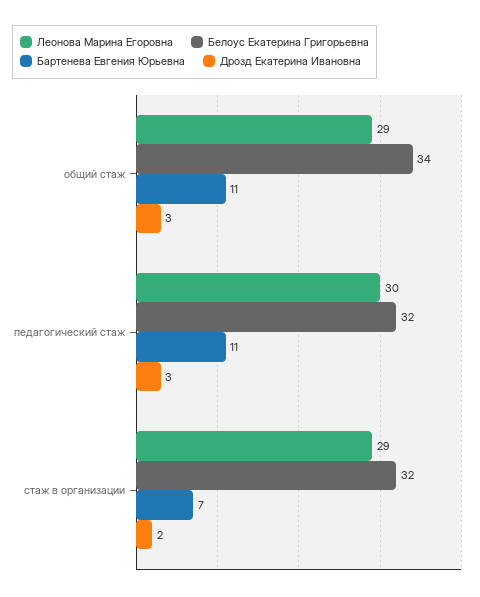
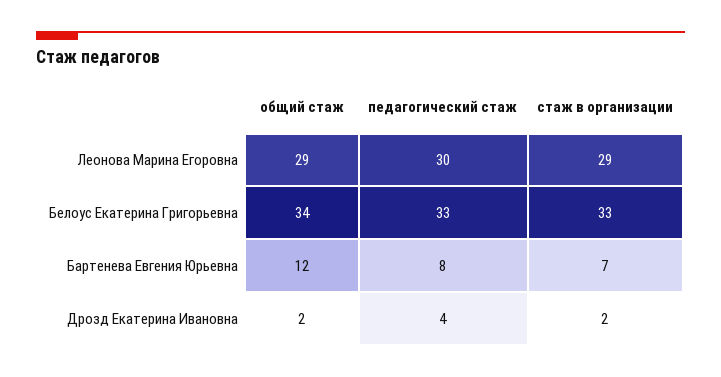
  {
    "Леонова Марина Егоровна": {
      "общий стаж": 29,
      "педагогический стаж": 30,
      "стаж в организации": 29
    },
    "Белоус Екатерина Григорьевна": {
      "общий стаж": 34,
-     "педагогический стаж": 32,
+     "педагогический стаж": 33,
-     "стаж в организации": 32
+     "стаж в организации": 33
    },
    "Бартенева Евгения Юрьевна": {
-     "общий стаж": 11,
+     "общий стаж": 12,
-     "педагогический стаж": 11,
+     "педагогический стаж": 8,
      "стаж в организации": 7
    },
    "Дрозд Екатерина Ивановна": {
-     "общий стаж": 3,
+     "общий стаж": 2,
-     "педагогический стаж": 3,
+     "педагогический стаж": 4,
      "стаж в организации": 2
    }
  }

